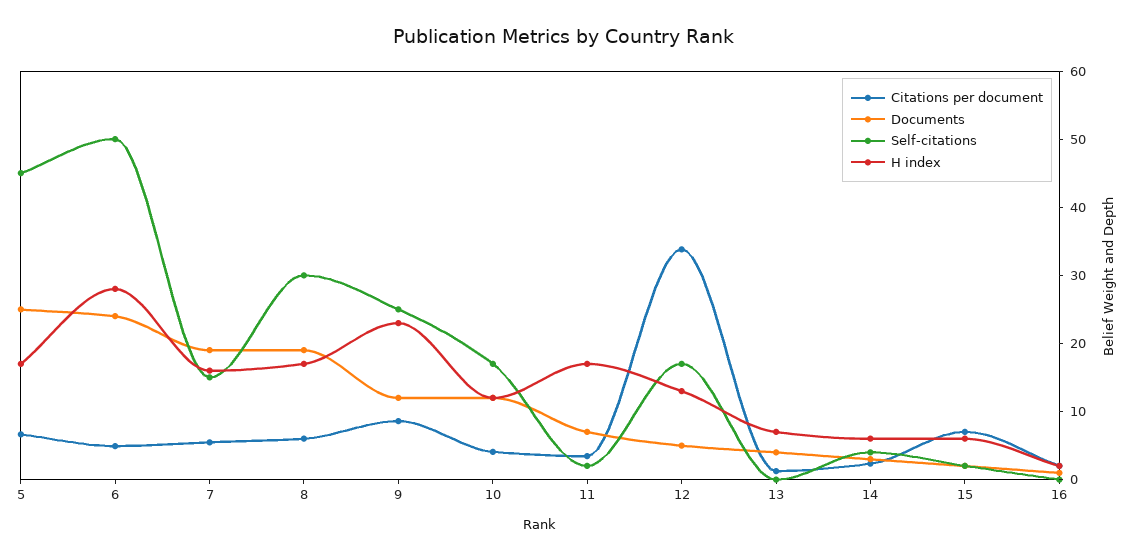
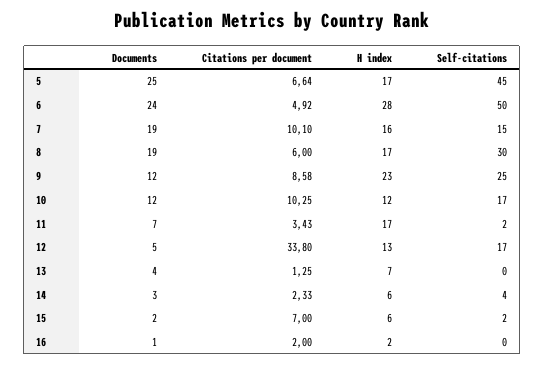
  {
    "Citations per document": {
      "5": 6.64,
      "6": 4.92,
-     "7": 6,
+     "7": 10.1,
      "8": 6,
      "9": 8.58,
-     "10": 4,
+     "10": 10.25,
      "11": 3.43,
      "12": 33.8,
      "13": 1.25,
      "14": 2.33,
      "15": 7,
      "16": 2
    },
    "Documents": {
      "5": 25,
      "6": 24,
      "7": 19,
      "8": 19,
      "9": 12,
      "10": 12,
      "11": 7,
      "12": 5,
      "13": 4,
      "14": 3,
      "15": 2,
      "16": 1
    },
    "Self-citations": {
      "5": 45,
      "6": 50,
      "7": 15,
      "8": 30,
      "9": 25,
      "10": 17,
      "11": 2,
      "12": 17,
      "13": 0,
      "14": 4,
      "15": 2,
      "16": 0
    },
    "H index": {
      "5": 17,
      "6": 28,
      "7": 16,
      "8": 17,
      "9": 23,
      "10": 12,
      "11": 17,
      "12": 13,
      "13": 7,
      "14": 6,
      "15": 6,
      "16": 2
    }
  }

